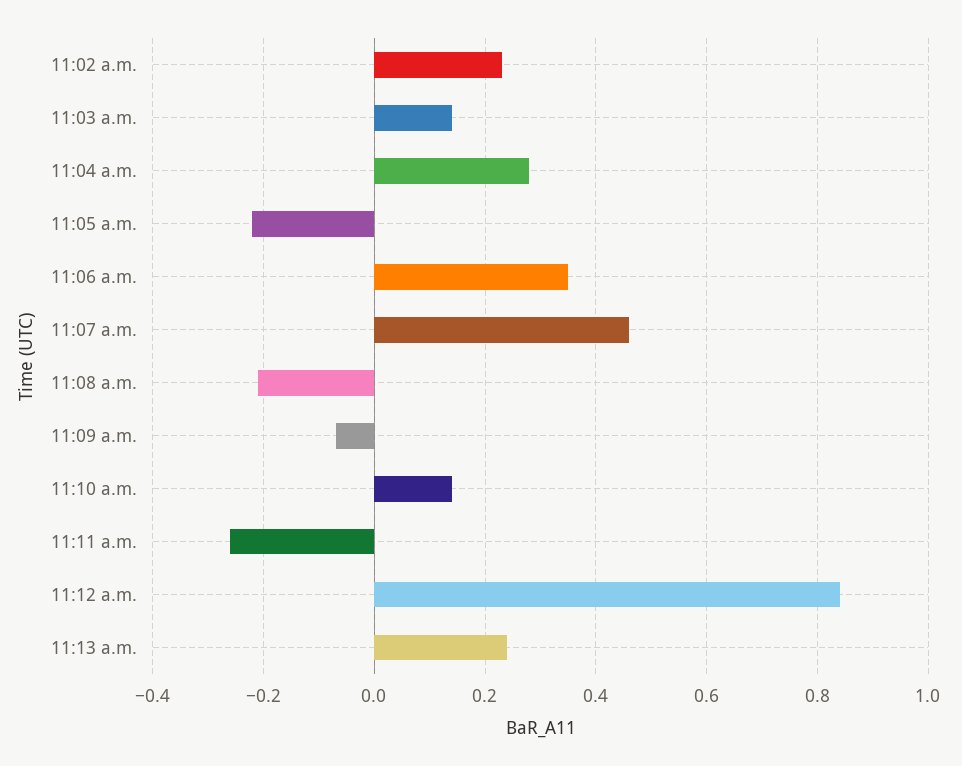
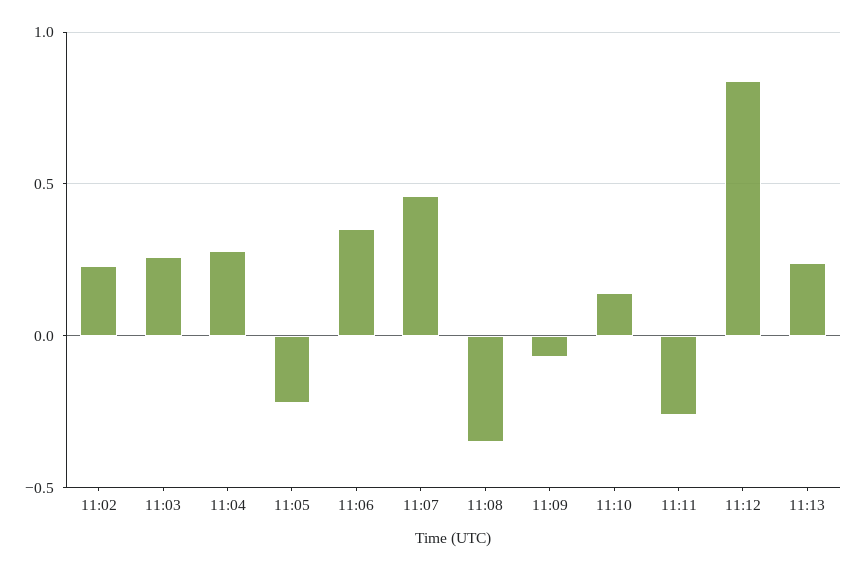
  {
    "11:02 a.m.": 0.25,
-   "11:03 a.m.": 0.15,
+   "11:03 a.m.": 0.25,
    "11:04 a.m.": 0.3,
    "11:05 a.m.": -0.2,
    "11:06 a.m.": 0.35,
    "11:07 a.m.": 0.45,
-   "11:08 a.m.": -0.2,
+   "11:08 a.m.": -0.35,
    "11:09 a.m.": -0.05,
    "11:10 a.m.": 0.15,
    "11:11 a.m.": -0.25,
    "11:12 a.m.": 0.85,
    "11:13 a.m.": 0.25
  }

